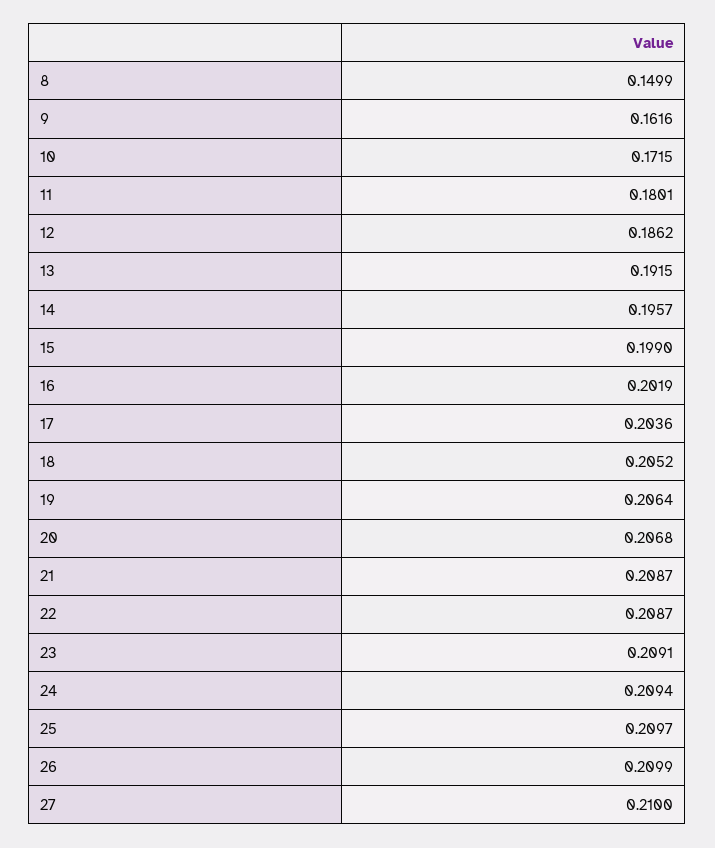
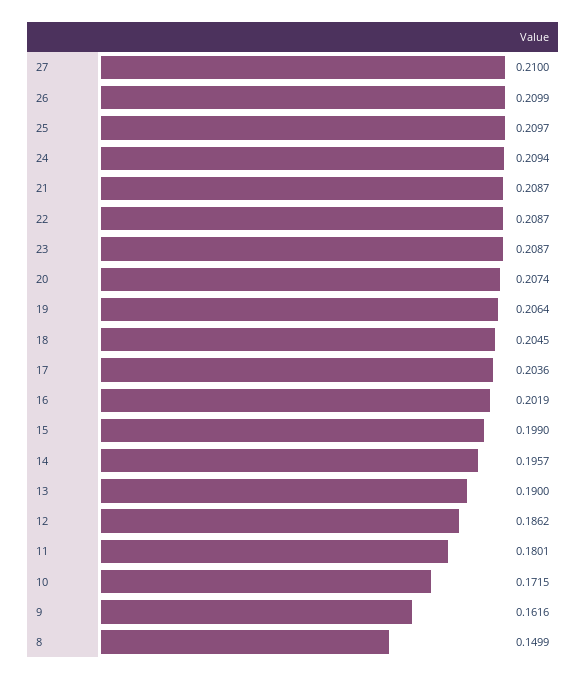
  {
    "8": 0.1499,
    "9": 0.1616,
    "10": 0.1715,
    "11": 0.1801,
    "12": 0.1862,
-   "13": 0.1915,
+   "13": 0.19,
    "14": 0.1957,
    "15": 0.199,
    "16": 0.2019,
    "17": 0.2036,
-   "18": 0.2052,
+   "18": 0.2045,
    "19": 0.2064,
-   "20": 0.2068,
+   "20": 0.2074,
    "21": 0.2087,
    "22": 0.2087,
-   "23": 0.2091,
+   "23": 0.2087,
    "24": 0.2094,
    "25": 0.2097,
    "26": 0.2099,
    "27": 0.21
  }

